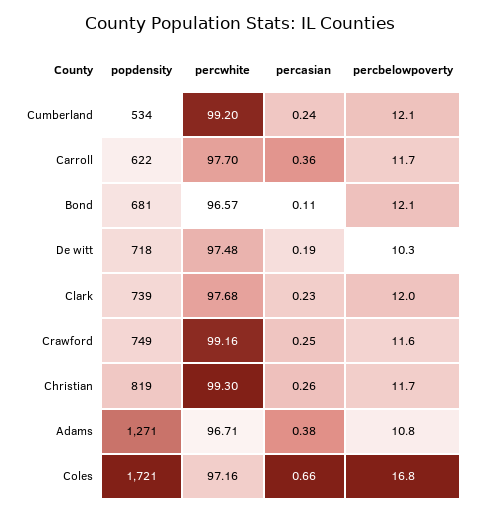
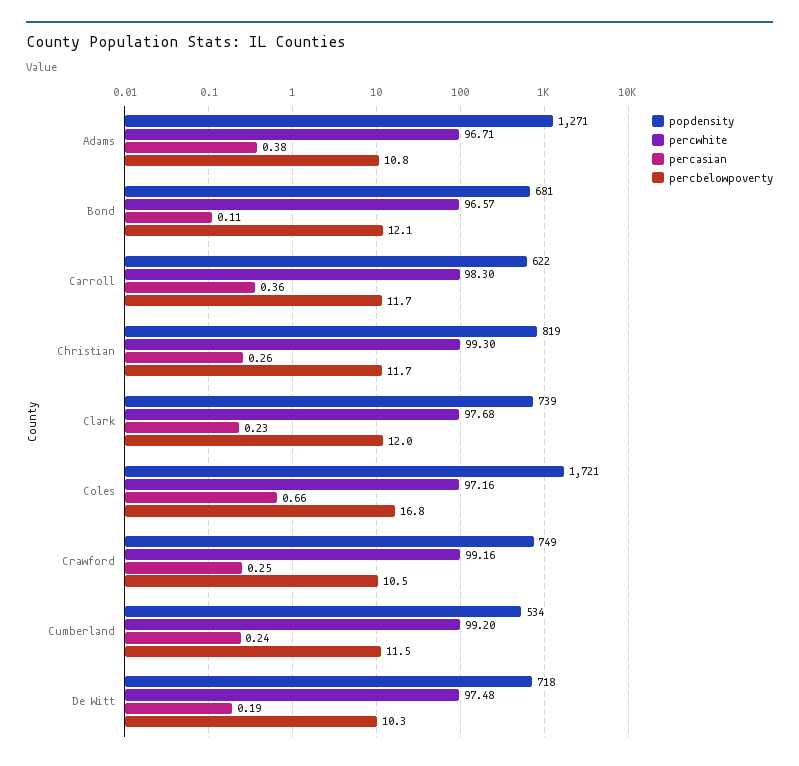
  {
    "popdensity": {
      "Cumberland": 534,
      "Carroll": 622,
      "Bond": 681,
      "De witt": 718,
      "Clark": 739,
      "Crawford": 749,
      "Christian": 819,
      "Adams": 1271,
      "Coles": 1721
    },
    "percwhite": {
      "Cumberland": 99.2,
-     "Carroll": 97.7,
+     "Carroll": 98.3,
      "Bond": 96.57,
      "De witt": 97.48,
      "Clark": 97.68,
      "Crawford": 99.16,
      "Christian": 99.3,
      "Adams": 96.71,
      "Coles": 97.16
    },
    "percasian": {
      "Cumberland": 0.24,
      "Carroll": 0.36,
      "Bond": 0.11,
      "De witt": 0.19,
      "Clark": 0.23,
      "Crawford": 0.25,
      "Christian": 0.26,
      "Adams": 0.38,
      "Coles": 0.66
    },
    "percbelowpoverty": {
-     "Cumberland": 12.1,
+     "Cumberland": 11.5,
      "Carroll": 11.7,
      "Bond": 12.1,
      "De witt": 10.3,
      "Clark": 12,
-     "Crawford": 11.6,
+     "Crawford": 10.5,
      "Christian": 11.7,
      "Adams": 10.8,
      "Coles": 16.8
    }
  }

